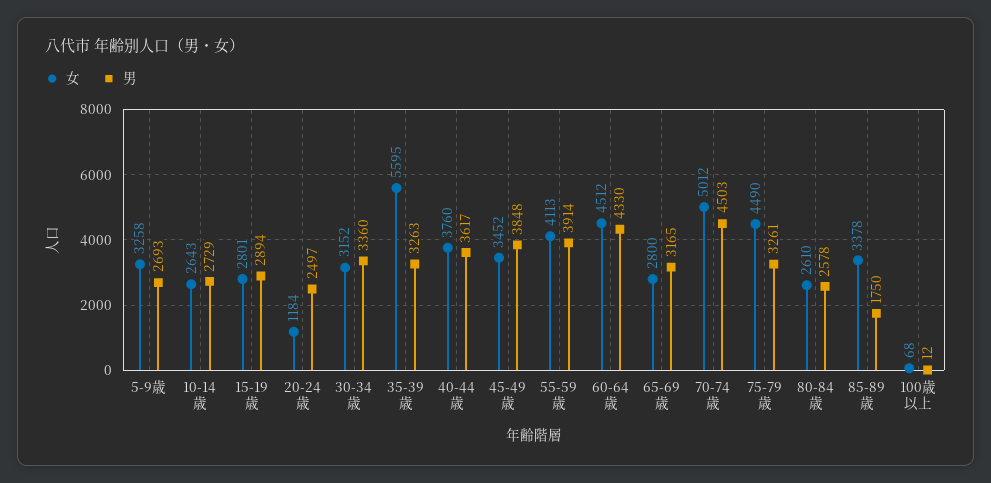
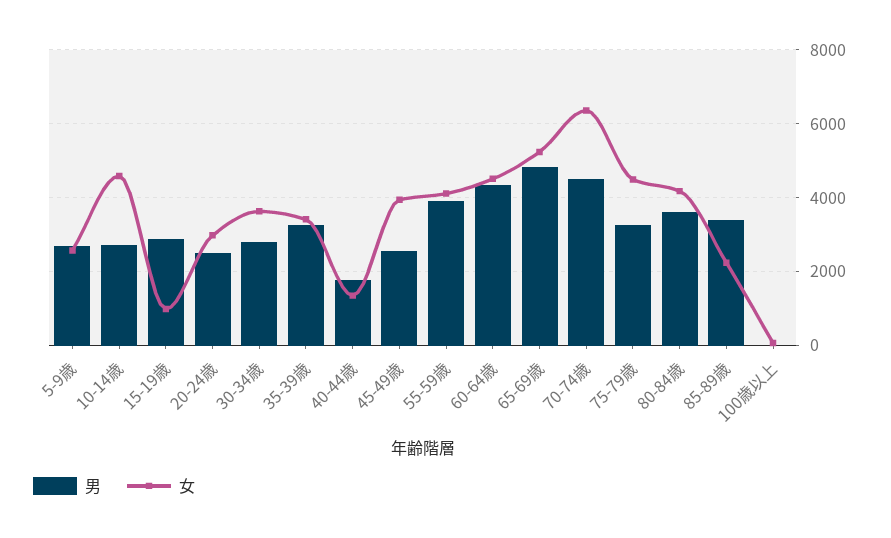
  {
    "女": {
-     "5-9歳": 3258,
+     "5-9歳": 2600,
-     "10-14歳": 2643,
+     "10-14歳": 4600,
-     "15-19歳": 2801,
+     "15-19歳": 1000,
-     "20-24歳": 1184,
+     "20-24歳": 3000,
-     "30-34歳": 3152,
+     "30-34歳": 3600,
-     "35-39歳": 5595,
+     "35-39歳": 3400,
-     "40-44歳": 3760,
+     "40-44歳": 1400,
-     "45-49歳": 3452,
+     "45-49歳": 4000,
      "55-59歳": 4113,
      "60-64歳": 4512,
-     "65-69歳": 2800,
+     "65-69歳": 5200,
-     "70-74歳": 5012,
+     "70-74歳": 6400,
      "75-79歳": 4490,
-     "80-84歳": 2610,
+     "80-84歳": 4200,
-     "85-89歳": 3378,
+     "85-89歳": 2200,
      "100歳以上": 68
    },
    "男": {
      "5-9歳": 2693,
      "10-14歳": 2729,
      "15-19歳": 2894,
      "20-24歳": 2497,
-     "30-34歳": 3360,
+     "30-34歳": 2800,
      "35-39歳": 3263,
-     "40-44歳": 3617,
+     "40-44歳": 1800,
-     "45-49歳": 3848,
+     "45-49歳": 2600,
      "55-59歳": 3914,
      "60-64歳": 4330,
-     "65-69歳": 3165,
+     "65-69歳": 4800,
      "70-74歳": 4503,
      "75-79歳": 3261,
-     "80-84歳": 2578,
+     "80-84歳": 3600,
-     "85-89歳": 1750,
+     "85-89歳": 3400,
      "100歳以上": 12
    }
  }

